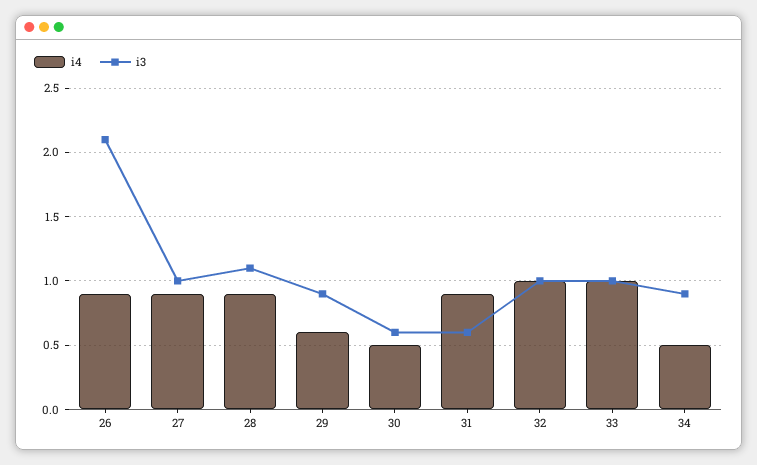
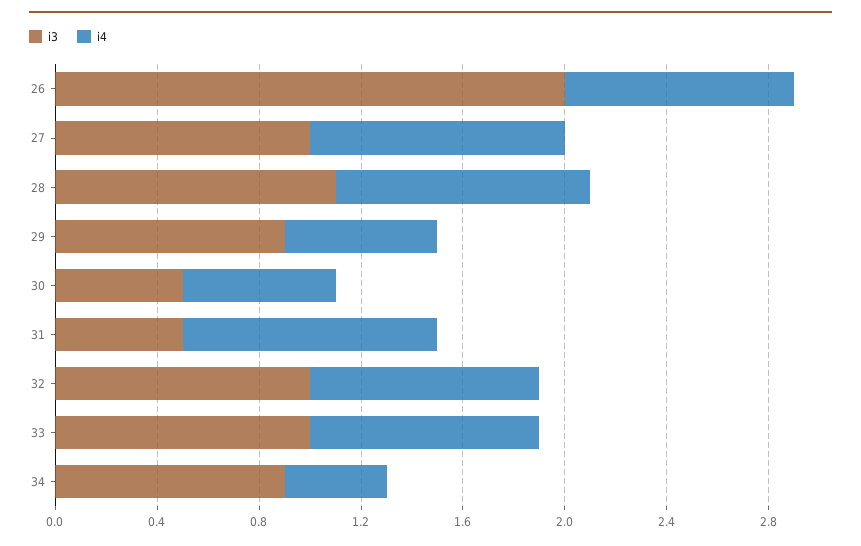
  {
    "i4": {
      "26": 0.9,
-     "27": 0.9,
+     "27": 1,
-     "28": 0.9,
+     "28": 1,
      "29": 0.6,
-     "30": 0.5,
+     "30": 0.6,
-     "31": 0.9,
+     "31": 1,
-     "32": 1,
+     "32": 0.9,
-     "33": 1,
+     "33": 0.9,
-     "34": 0.5
+     "34": 0.4
    },
    "i3": {
-     "26": 2.1,
+     "26": 2,
      "27": 1,
      "28": 1.1,
      "29": 0.9,
-     "30": 0.6,
+     "30": 0.5,
-     "31": 0.6,
+     "31": 0.5,
      "32": 1,
      "33": 1,
      "34": 0.9
    }
  }

